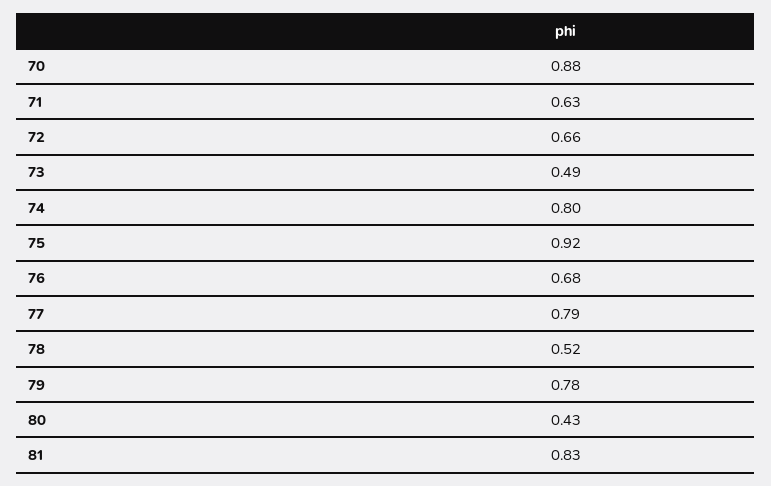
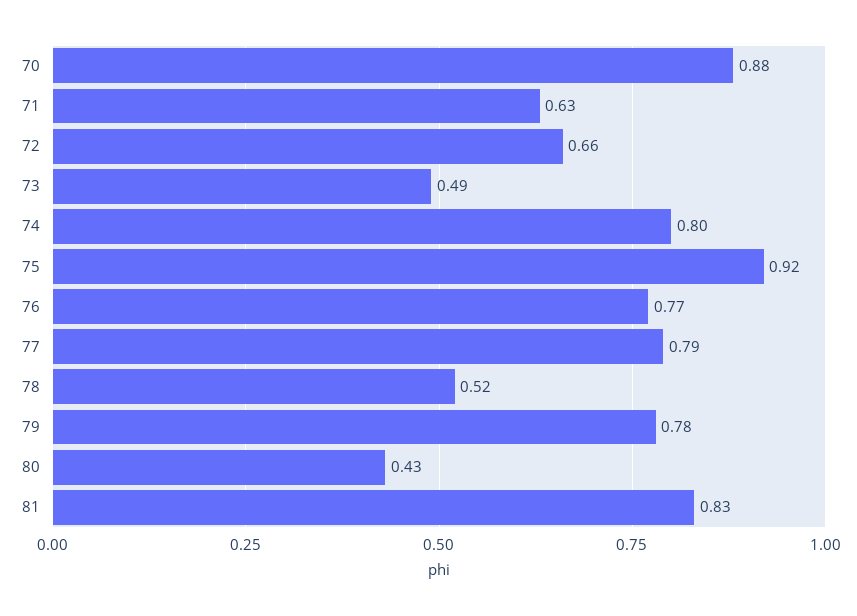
  {
    "70": 0.88,
    "71": 0.63,
    "72": 0.66,
    "73": 0.49,
    "74": 0.8,
    "75": 0.92,
-   "76": 0.68,
+   "76": 0.77,
    "77": 0.79,
    "78": 0.52,
    "79": 0.78,
    "80": 0.43,
    "81": 0.83
  }

